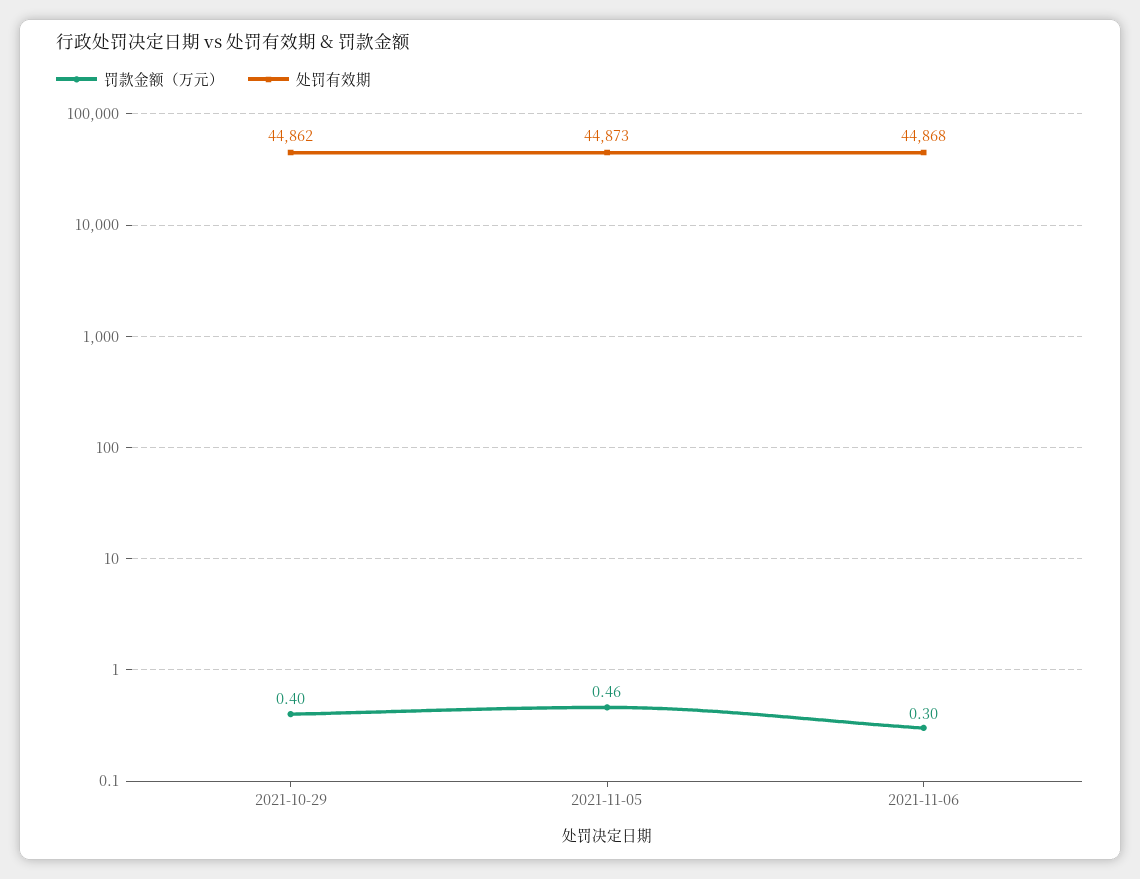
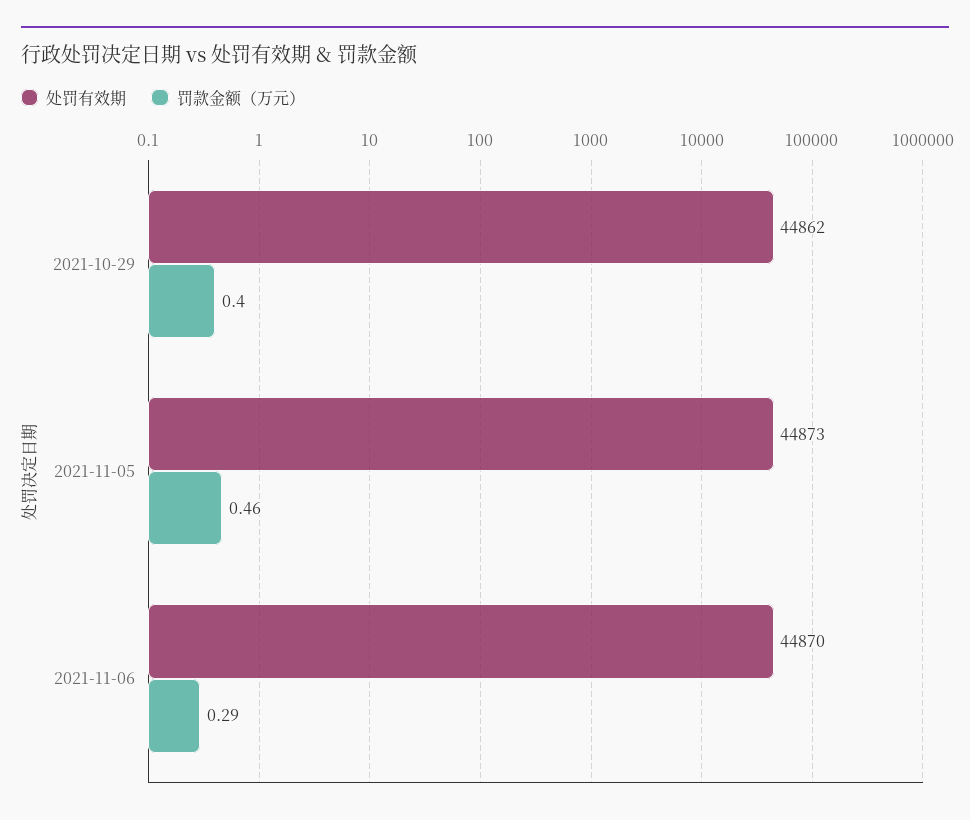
  {
    "罚款金额（万元）": {
      "2021-10-29": 0.4,
      "2021-11-05": 0.46,
-     "2021-11-06": 0.3
+     "2021-11-06": 0.29
    },
    "处罚有效期": {
      "2021-10-29": 44862,
      "2021-11-05": 44873,
-     "2021-11-06": 44868
+     "2021-11-06": 44870
    }
  }

